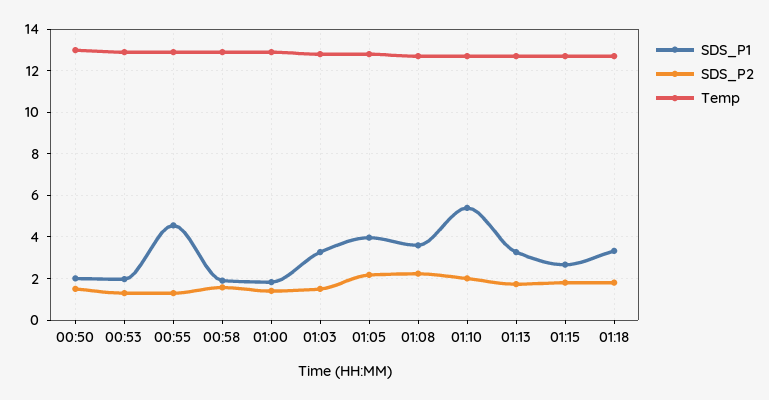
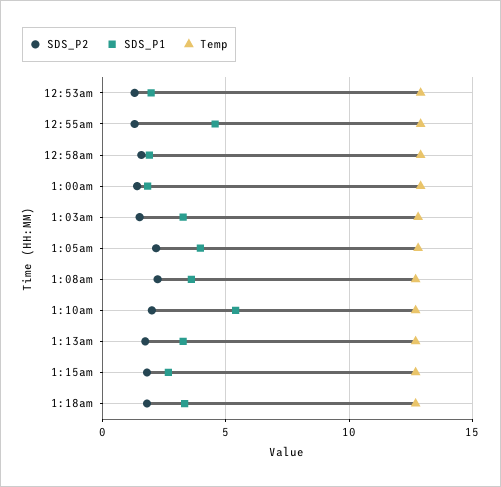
  {
    "SDS_P1": {
-     "00:50": 2,
      "00:53": 2,
      "00:55": 4.5,
      "00:58": 2,
      "01:00": 2,
      "01:03": 3.5,
      "01:05": 4,
      "01:08": 3.5,
      "01:10": 5.5,
      "01:13": 3.5,
      "01:15": 2.5,
      "01:18": 3.5
    },
    "SDS_P2": {
-     "00:50": 1.5,
      "00:53": 1.5,
      "00:55": 1.5,
      "00:58": 1.5,
      "01:00": 1.5,
      "01:03": 1.5,
      "01:05": 2,
      "01:08": 2,
      "01:10": 2,
      "01:13": 1.5,
      "01:15": 2,
      "01:18": 2
    },
    "Temp": {
-     "00:50": 13,
      "00:53": 13,
      "00:55": 13,
      "00:58": 13,
      "01:00": 13,
      "01:03": 13,
      "01:05": 13,
      "01:08": 12.5,
      "01:10": 12.5,
      "01:13": 12.5,
      "01:15": 12.5,
      "01:18": 12.5
    }
  }

